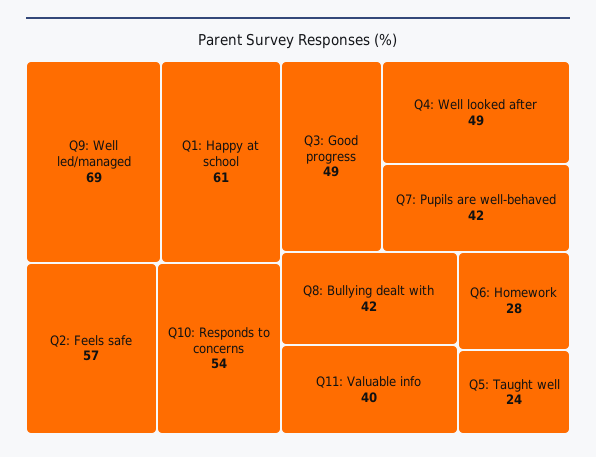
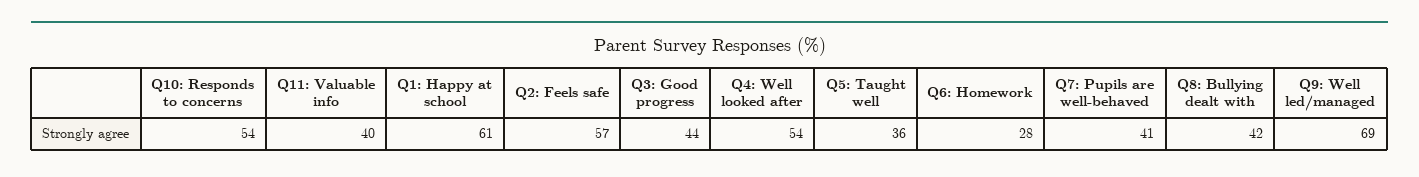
  {
    "Q9: Well led/managed": 69,
    "Q1: Happy at school": 61,
    "Q2: Feels safe": 57,
    "Q10: Responds to concerns": 54,
-   "Q3: Good progress": 49,
+   "Q3: Good progress": 44,
-   "Q4: Well looked after": 49,
+   "Q4: Well looked after": 54,
-   "Q7: Pupils are well-behaved": 42,
+   "Q7: Pupils are well-behaved": 41,
    "Q8: Bullying dealt with": 42,
    "Q11: Valuable info": 40,
    "Q6: Homework": 28,
-   "Q5: Taught well": 24
+   "Q5: Taught well": 36
  }

